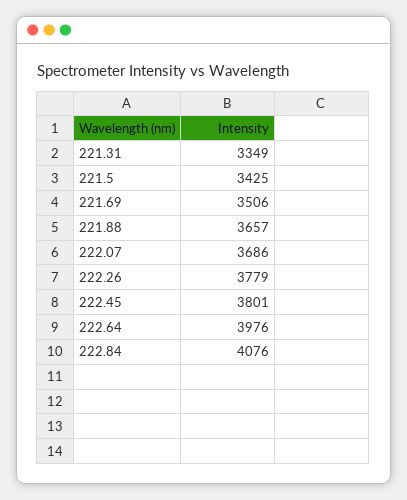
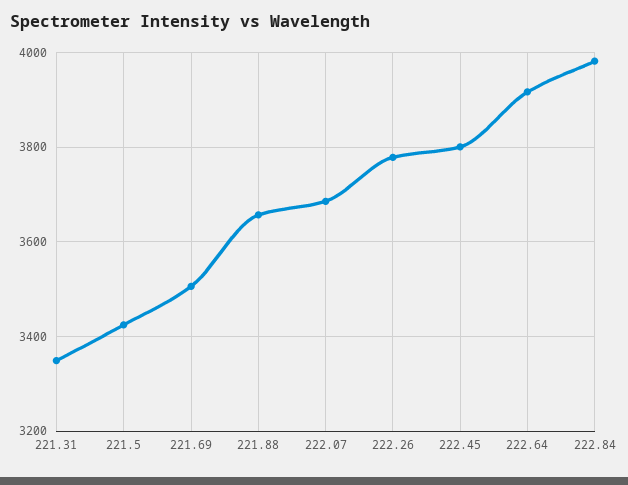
  {
    "221.31": 3349,
    "221.5": 3425,
    "221.69": 3506,
    "221.88": 3657,
    "222.07": 3686,
    "222.26": 3779,
    "222.45": 3801,
-   "222.64": 3976,
+   "222.64": 3920,
-   "222.84": 4076
+   "222.84": 3980
  }

